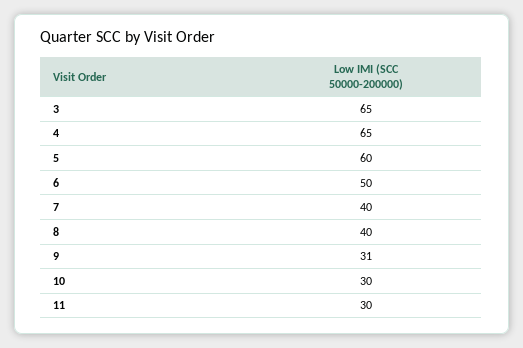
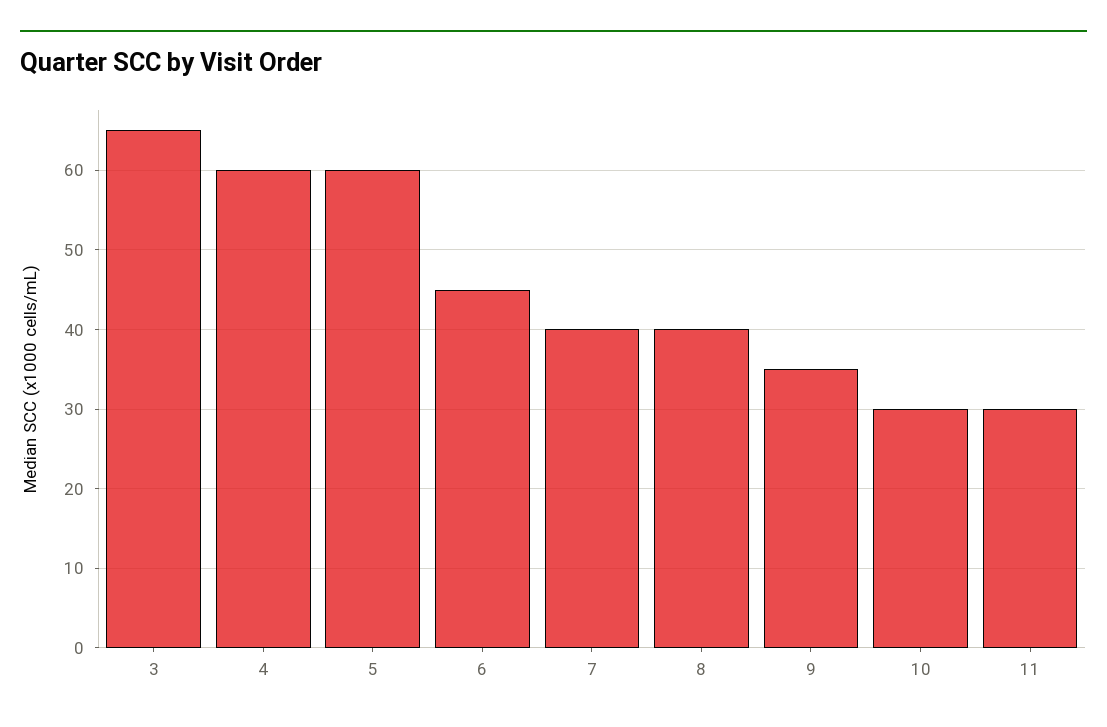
  {
    "3": 65,
-   "4": 65,
+   "4": 60,
    "5": 60,
-   "6": 50,
+   "6": 45,
    "7": 40,
    "8": 40,
-   "9": 31,
+   "9": 35,
    "10": 30,
    "11": 30
  }

